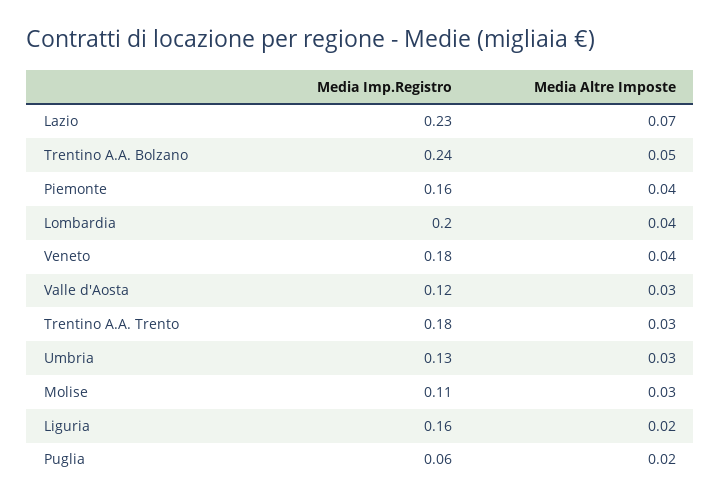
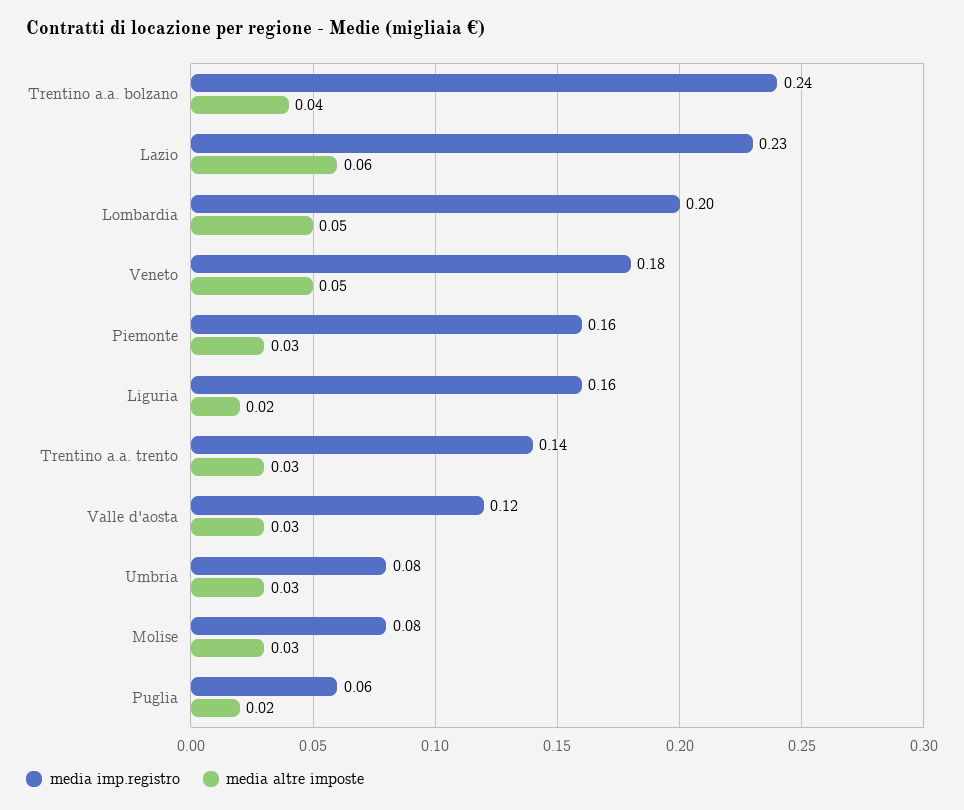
  {
    "Media Imp.Registro": {
      "Lazio": 0.23,
      "Trentino A.A. Bolzano": 0.24,
      "Piemonte": 0.16,
      "Lombardia": 0.2,
      "Veneto": 0.18,
      "Valle d'Aosta": 0.12,
-     "Trentino A.A. Trento": 0.18,
+     "Trentino A.A. Trento": 0.14,
-     "Umbria": 0.13,
+     "Umbria": 0.08,
-     "Molise": 0.11,
+     "Molise": 0.08,
      "Liguria": 0.16,
      "Puglia": 0.06
    },
    "Media Altre Imposte": {
-     "Lazio": 0.07,
+     "Lazio": 0.06,
-     "Trentino A.A. Bolzano": 0.05,
+     "Trentino A.A. Bolzano": 0.04,
-     "Piemonte": 0.04,
+     "Piemonte": 0.03,
-     "Lombardia": 0.04,
+     "Lombardia": 0.05,
-     "Veneto": 0.04,
+     "Veneto": 0.05,
      "Valle d'Aosta": 0.03,
      "Trentino A.A. Trento": 0.03,
      "Umbria": 0.03,
      "Molise": 0.03,
      "Liguria": 0.02,
      "Puglia": 0.02
    }
  }

